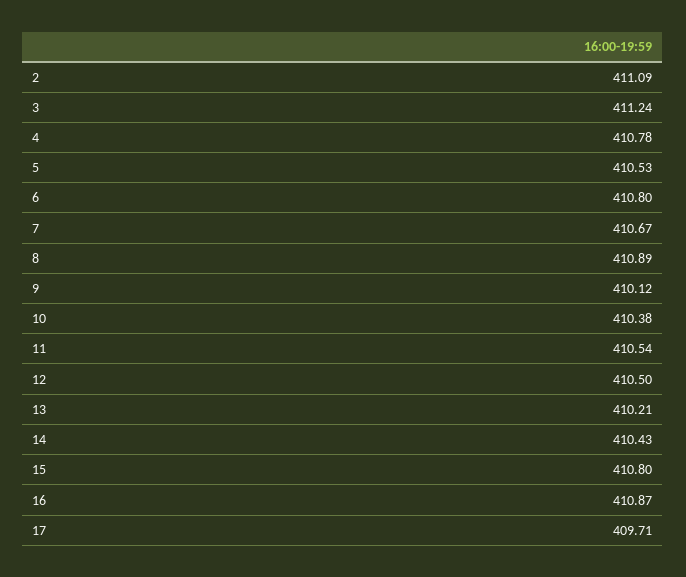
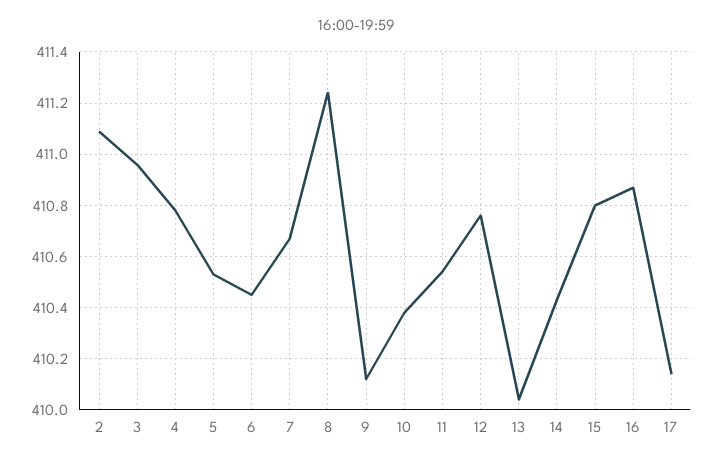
  {
    "2": 411.09,
-   "3": 411.24,
+   "3": 410.95,
    "4": 410.78,
    "5": 410.53,
-   "6": 410.8,
+   "6": 410.45,
    "7": 410.67,
-   "8": 410.89,
+   "8": 411.25,
    "9": 410.12,
    "10": 410.38,
    "11": 410.54,
-   "12": 410.5,
+   "12": 410.75,
-   "13": 410.21,
+   "13": 410.05,
    "14": 410.43,
    "15": 410.8,
    "16": 410.87,
-   "17": 409.71
+   "17": 410.15
  }

